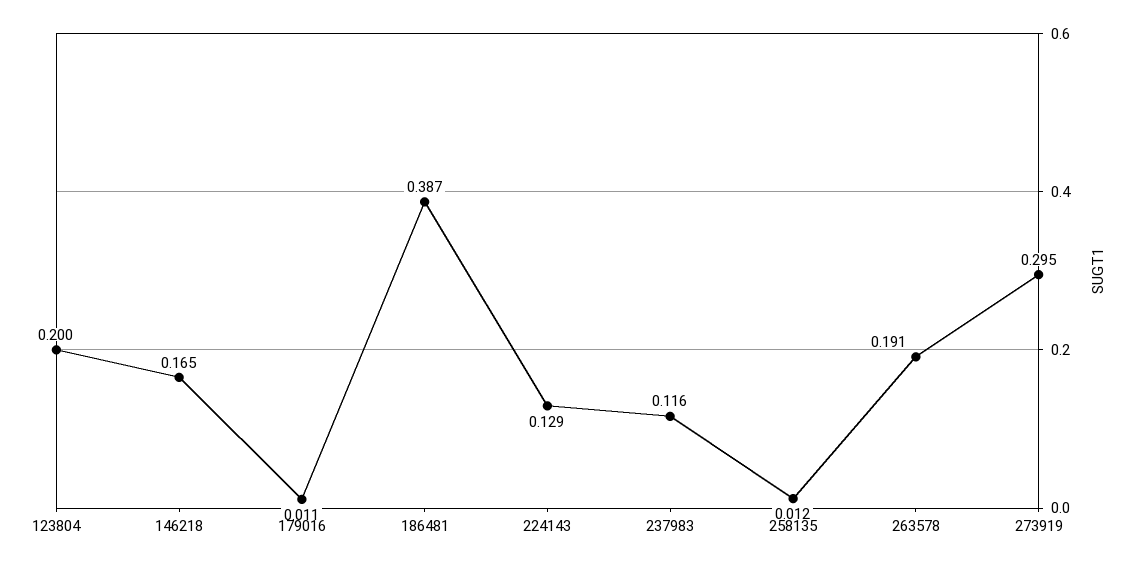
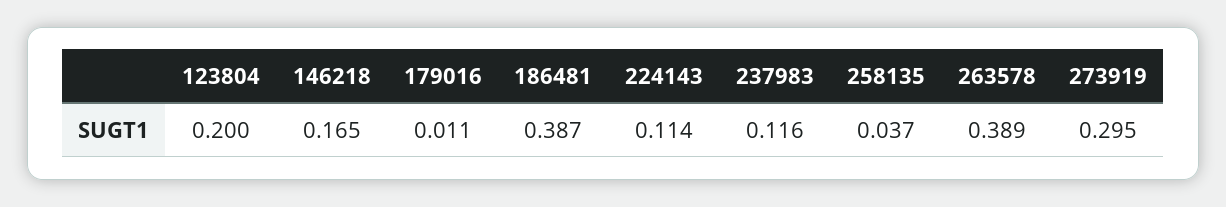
  {
    "123804": 0.2,
    "146218": 0.165,
    "179016": 0.011,
    "186481": 0.387,
-   "224143": 0.129,
+   "224143": 0.114,
    "237983": 0.116,
-   "258135": 0.012,
+   "258135": 0.037,
-   "263578": 0.191,
+   "263578": 0.389,
    "273919": 0.295
  }

